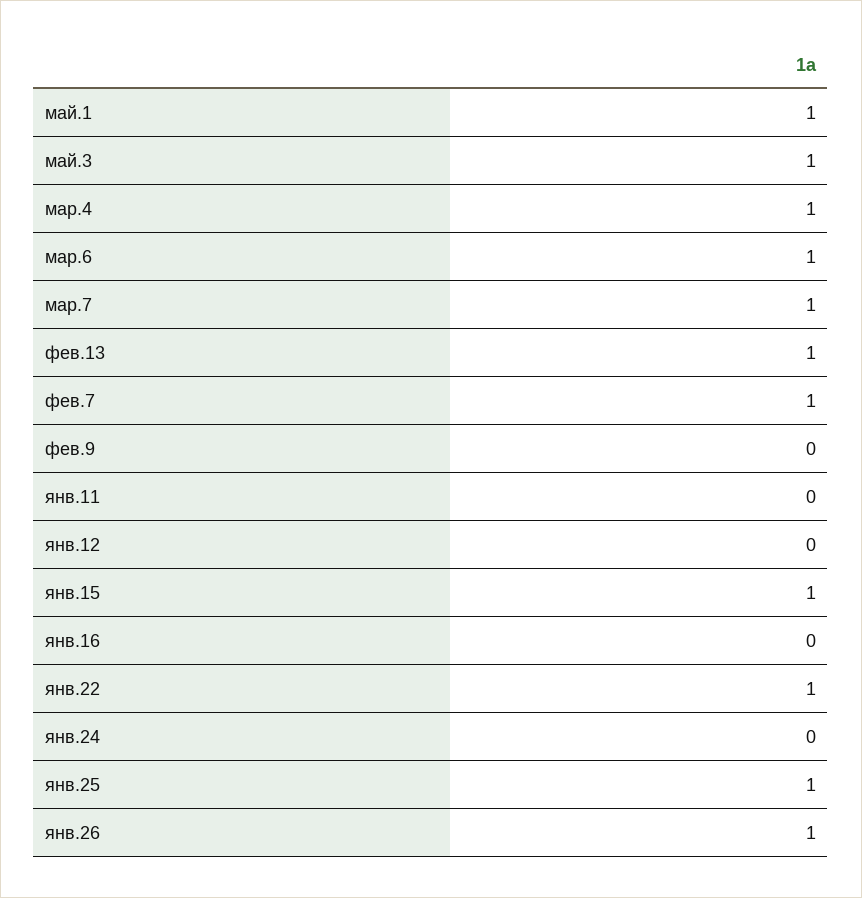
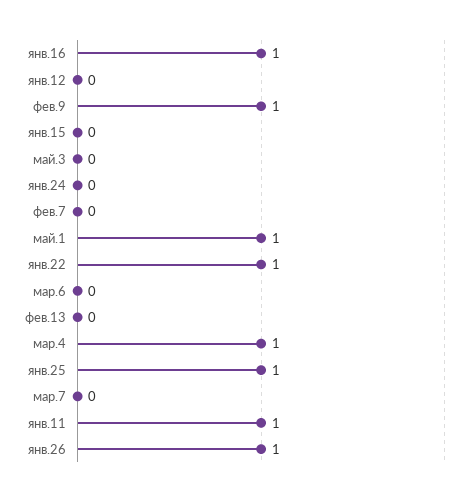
  {
    "май.1": 1,
-   "май.3": 1,
+   "май.3": 0,
    "мар.4": 1,
-   "мар.6": 1,
+   "мар.6": 0,
-   "мар.7": 1,
+   "мар.7": 0,
-   "фев.13": 1,
+   "фев.13": 0,
-   "фев.7": 1,
+   "фев.7": 0,
-   "фев.9": 0,
+   "фев.9": 1,
-   "янв.11": 0,
+   "янв.11": 1,
    "янв.12": 0,
-   "янв.15": 1,
+   "янв.15": 0,
-   "янв.16": 0,
+   "янв.16": 1,
    "янв.22": 1,
    "янв.24": 0,
    "янв.25": 1,
    "янв.26": 1
  }

